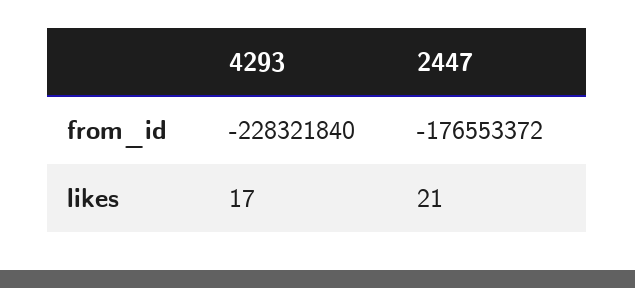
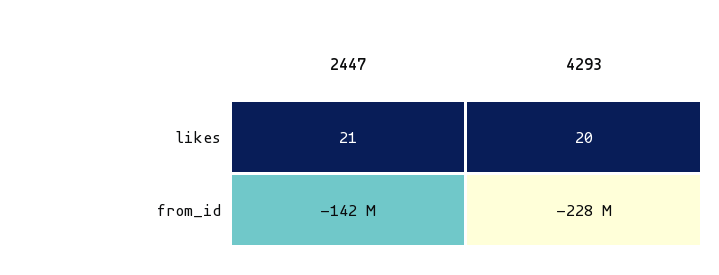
  {
    "4293": {
      "from_id": -228321840,
-     "likes": 17
+     "likes": 20
    },
    "2447": {
-     "from_id": -176553372,
+     "from_id": -142000000,
      "likes": 21
    }
  }

